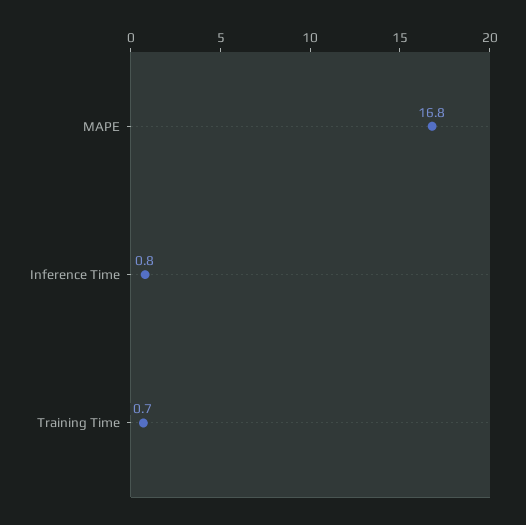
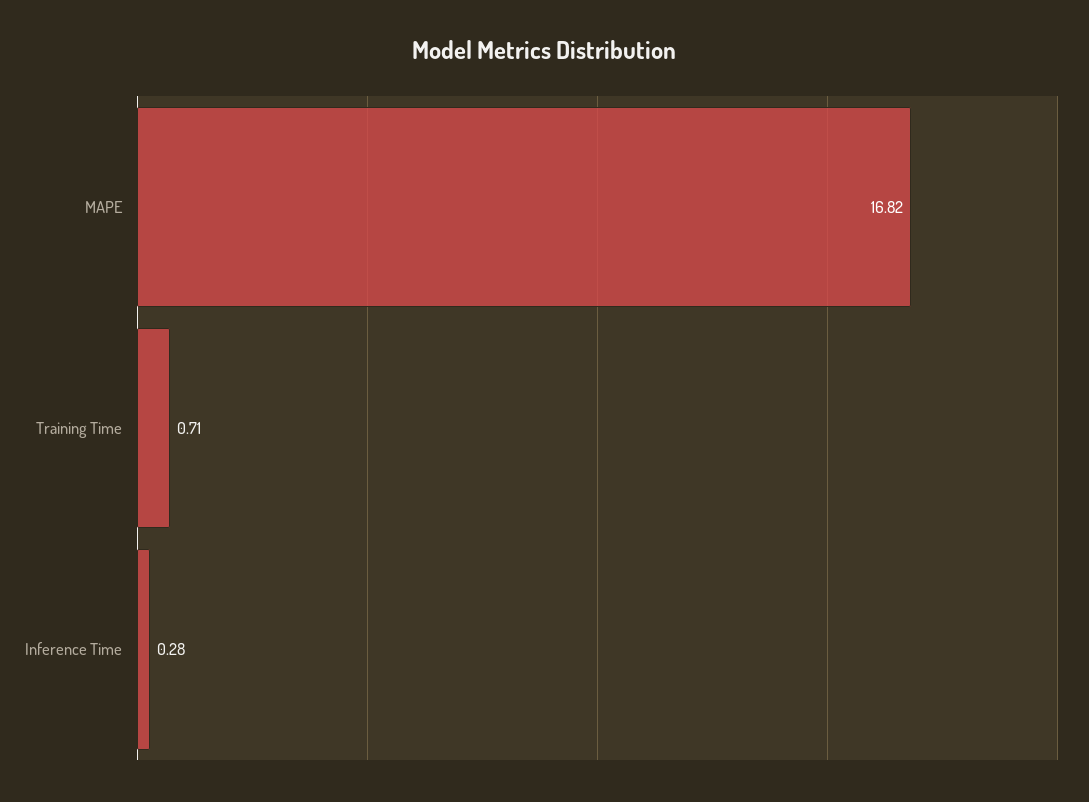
  {
    "MAPE": 16.82,
-   "Inference Time": 0.8,
+   "Inference Time": 0.28,
    "Training Time": 0.71
  }

